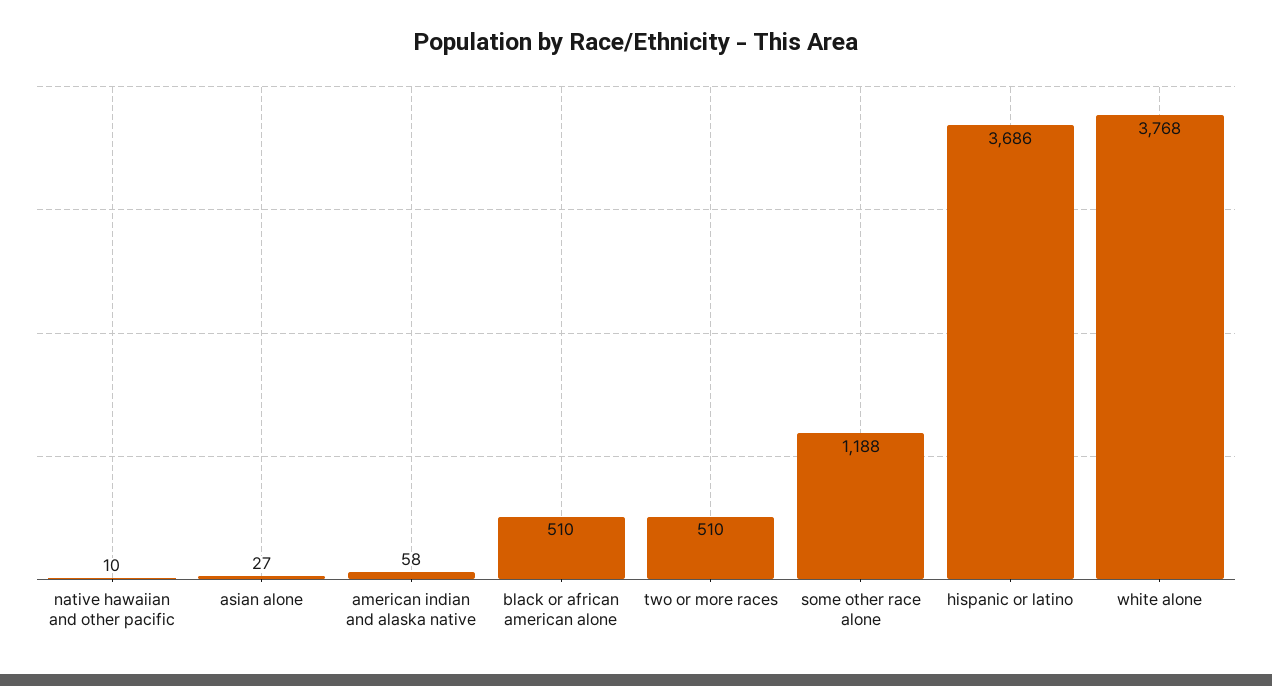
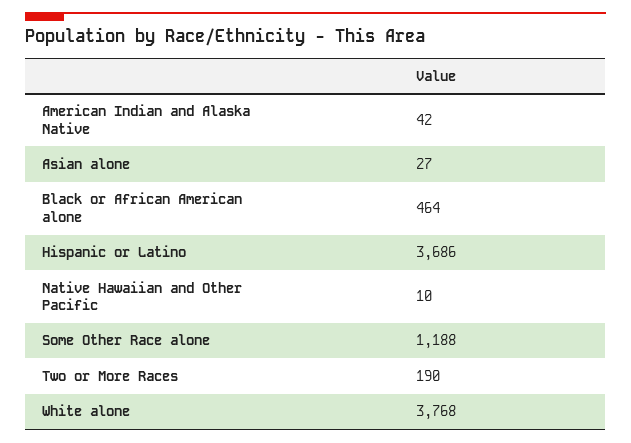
  {
    "native hawaiian and other pacific": 10,
    "asian alone": 27,
-   "american indian and alaska native": 58,
+   "american indian and alaska native": 42,
-   "black or african american alone": 510,
+   "black or african american alone": 464,
-   "two or more races": 510,
+   "two or more races": 190,
    "some other race alone": 1188,
    "hispanic or latino": 3686,
    "white alone": 3768
  }

